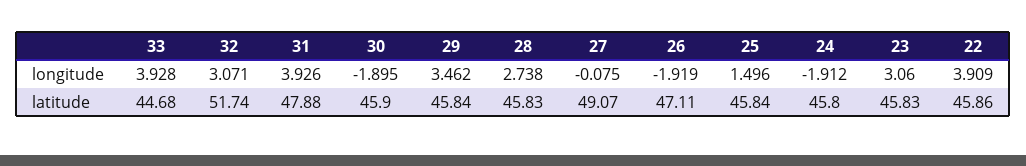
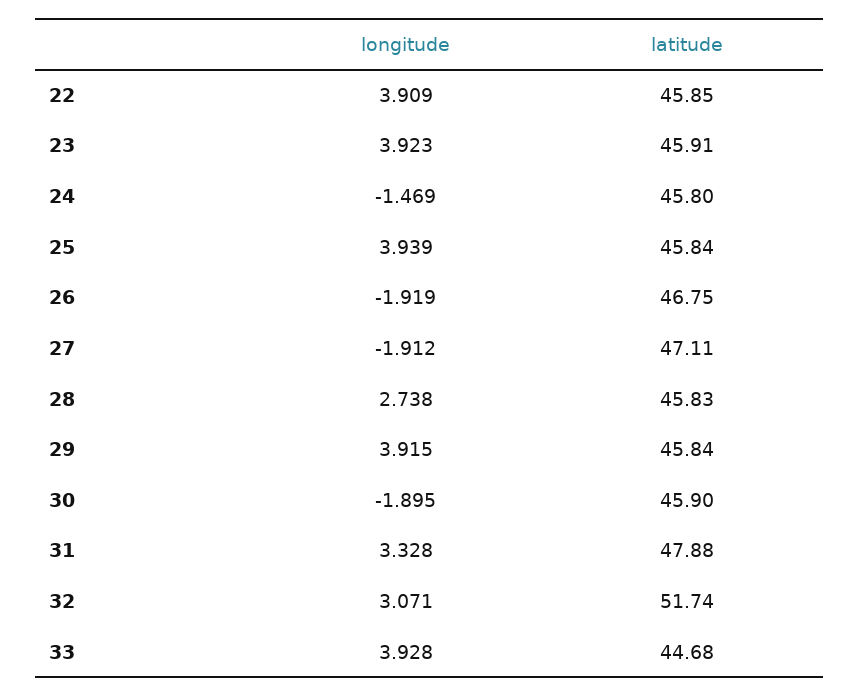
  {
    "33": {
      "longitude": 3.928,
      "latitude": 44.68
    },
    "32": {
      "longitude": 3.071,
      "latitude": 51.74
    },
    "31": {
-     "longitude": 3.926,
+     "longitude": 3.328,
      "latitude": 47.88
    },
    "30": {
      "longitude": -1.895,
      "latitude": 45.9
    },
    "29": {
-     "longitude": 3.462,
+     "longitude": 3.915,
      "latitude": 45.84
    },
    "28": {
      "longitude": 2.738,
      "latitude": 45.83
    },
    "27": {
-     "longitude": -0.075,
+     "longitude": -1.912,
-     "latitude": 49.07
+     "latitude": 47.11
    },
    "26": {
      "longitude": -1.919,
-     "latitude": 47.11
+     "latitude": 46.75
    },
    "25": {
-     "longitude": 1.496,
+     "longitude": 3.939,
      "latitude": 45.84
    },
    "24": {
-     "longitude": -1.912,
+     "longitude": -1.469,
      "latitude": 45.8
    },
    "23": {
-     "longitude": 3.06,
+     "longitude": 3.923,
-     "latitude": 45.83
+     "latitude": 45.91
    },
    "22": {
      "longitude": 3.909,
-     "latitude": 45.86
+     "latitude": 45.85
    }
  }

